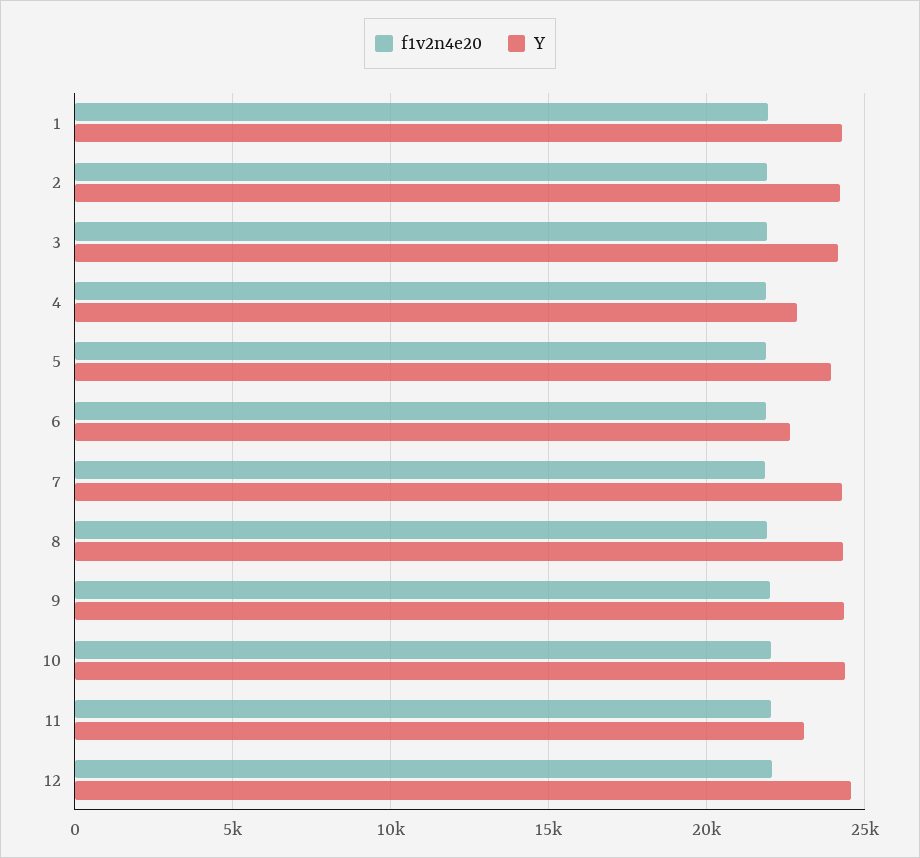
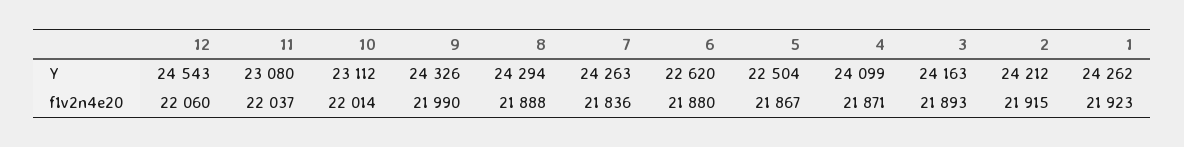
  {
    "f1v2n4e20": {
      "1": 21923,
      "2": 21915,
      "3": 21893,
      "4": 21871,
      "5": 21867,
      "6": 21880,
      "7": 21836,
      "8": 21888,
      "9": 21990,
      "10": 22014,
      "11": 22037,
      "12": 22060
    },
    "Y": {
      "1": 24262,
      "2": 24212,
      "3": 24163,
-     "4": 23000,
+     "4": 24099,
-     "5": 24000,
+     "5": 22504,
      "6": 22620,
      "7": 24263,
      "8": 24294,
      "9": 24326,
-     "10": 24500,
+     "10": 23112,
      "11": 23080,
      "12": 24543
    }
  }

